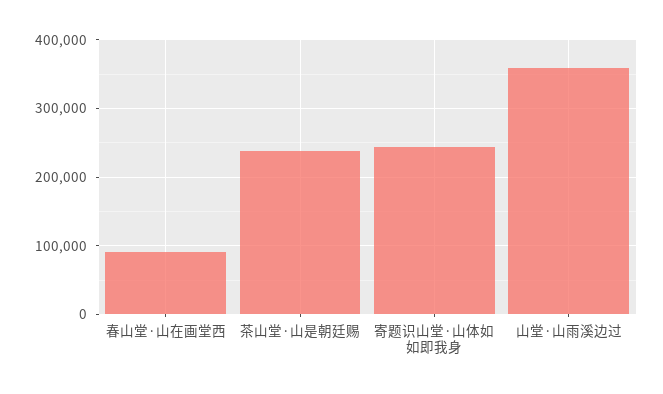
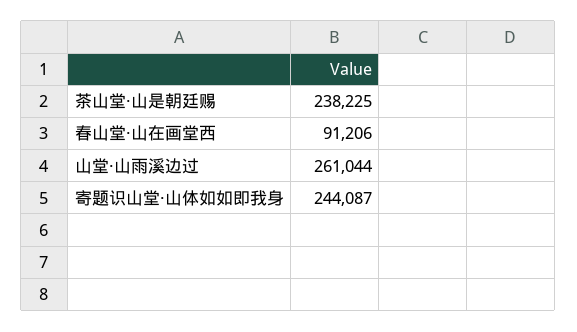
  {
    "春山堂·山在画堂西": 91206,
    "茶山堂·山是朝廷赐": 238225,
    "寄题识山堂·山体如如即我身": 244087,
-   "山堂·山雨溪边过": 360000
+   "山堂·山雨溪边过": 261044
  }

